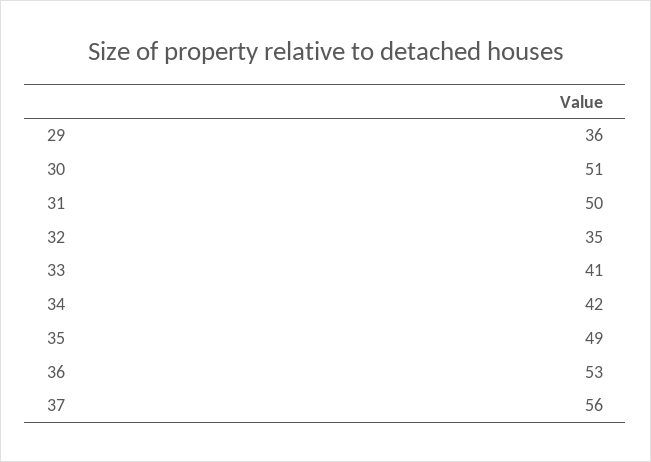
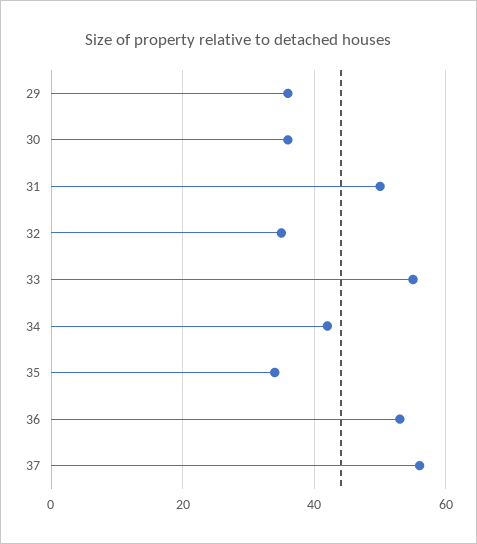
  {
    "29": 36,
-   "30": 51,
+   "30": 35,
    "31": 50,
    "32": 35,
-   "33": 41,
+   "33": 55,
    "34": 42,
-   "35": 49,
+   "35": 35,
    "36": 53,
    "37": 56
  }

